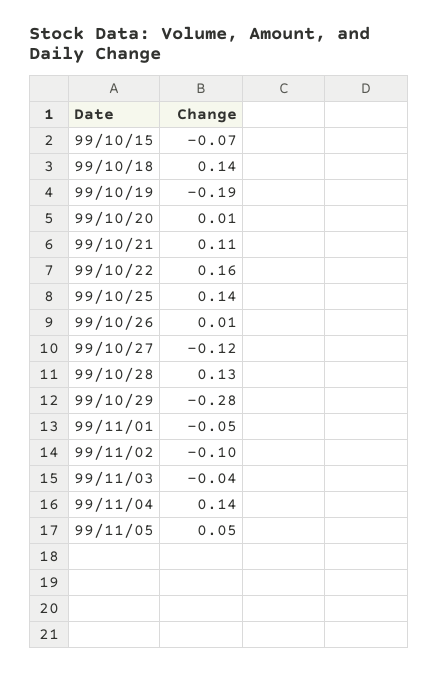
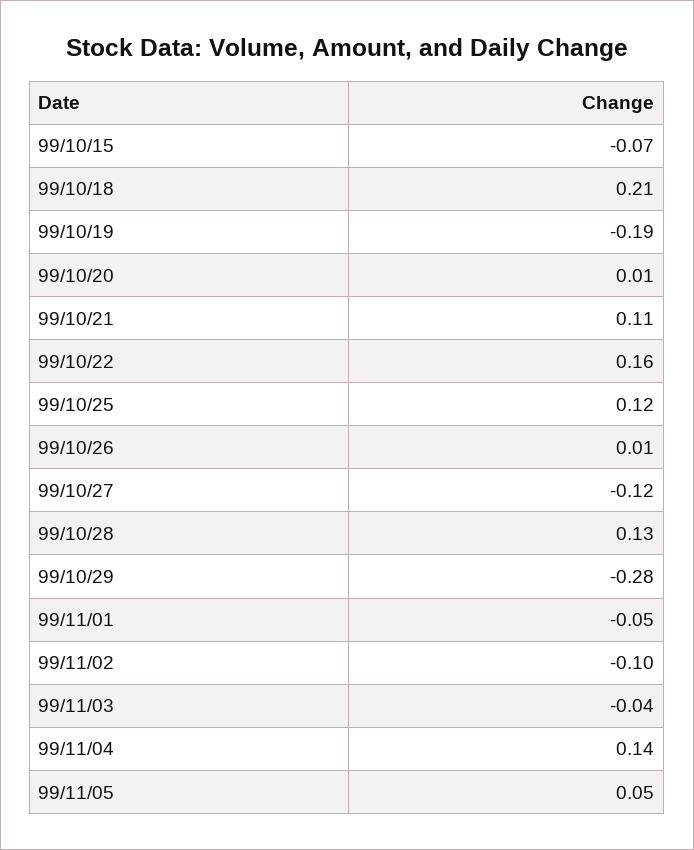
  {
    "99/10/15": -0.07,
-   "99/10/18": 0.14,
+   "99/10/18": 0.21,
    "99/10/19": -0.19,
    "99/10/20": 0.01,
    "99/10/21": 0.11,
    "99/10/22": 0.16,
-   "99/10/25": 0.14,
+   "99/10/25": 0.12,
    "99/10/26": 0.01,
    "99/10/27": -0.12,
    "99/10/28": 0.13,
    "99/10/29": -0.28,
    "99/11/01": -0.05,
    "99/11/02": -0.1,
    "99/11/03": -0.04,
    "99/11/04": 0.14,
    "99/11/05": 0.05
  }

